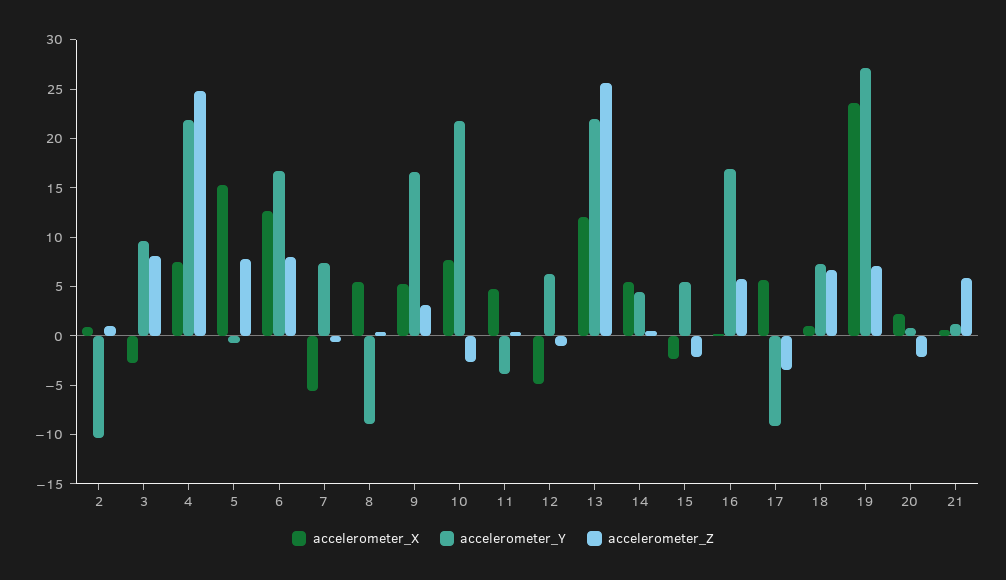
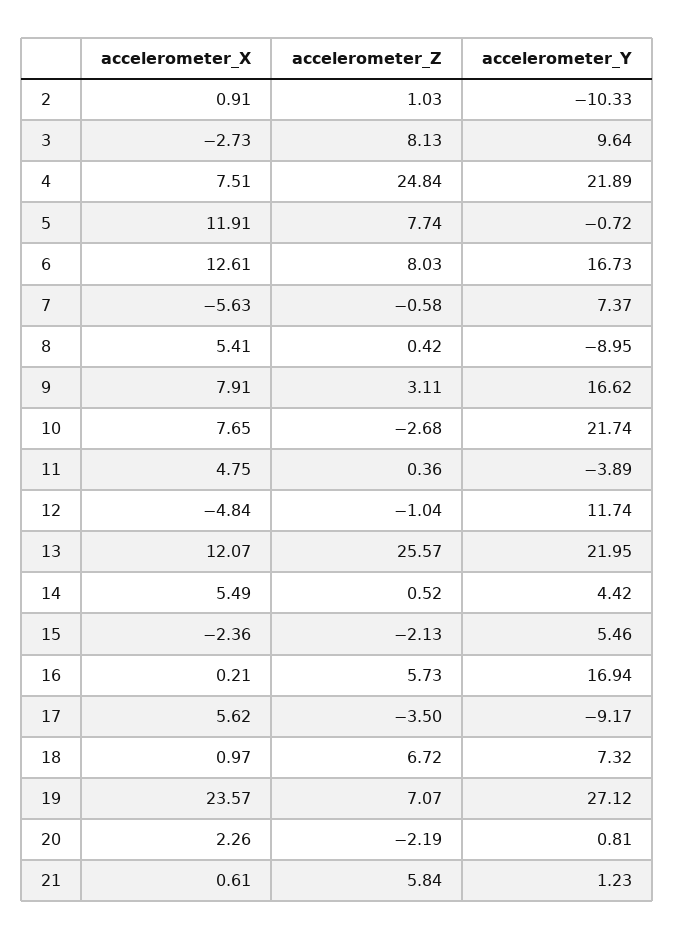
  {
    "accelerometer_X": {
      "2": 0.91,
      "3": -2.73,
      "4": 7.51,
-     "5": 15,
+     "5": 11.91,
      "6": 12.61,
      "7": -5.63,
      "8": 5.41,
-     "9": 5,
+     "9": 7.91,
      "10": 7.65,
      "11": 4.75,
      "12": -4.84,
      "13": 12.07,
      "14": 5.49,
      "15": -2.36,
      "16": 0.21,
      "17": 5.62,
      "18": 0.97,
      "19": 23.57,
      "20": 2.26,
      "21": 0.61
    },
    "accelerometer_Y": {
      "2": -10.33,
      "3": 9.64,
      "4": 21.89,
      "5": -0.72,
      "6": 16.73,
      "7": 7.37,
      "8": -8.95,
      "9": 16.62,
      "10": 21.74,
      "11": -3.89,
-     "12": 6,
+     "12": 11.74,
      "13": 21.95,
      "14": 4.42,
      "15": 5.46,
      "16": 16.94,
      "17": -9.17,
      "18": 7.32,
      "19": 27.12,
      "20": 0.81,
      "21": 1.23
    },
    "accelerometer_Z": {
      "2": 1.03,
      "3": 8.13,
      "4": 24.84,
      "5": 7.74,
      "6": 8.03,
      "7": -0.58,
      "8": 0.42,
      "9": 3.11,
      "10": -2.68,
      "11": 0.36,
      "12": -1.04,
      "13": 25.57,
      "14": 0.52,
      "15": -2.13,
      "16": 5.73,
      "17": -3.5,
      "18": 6.72,
      "19": 7.07,
      "20": -2.19,
      "21": 5.84
    }
  }

